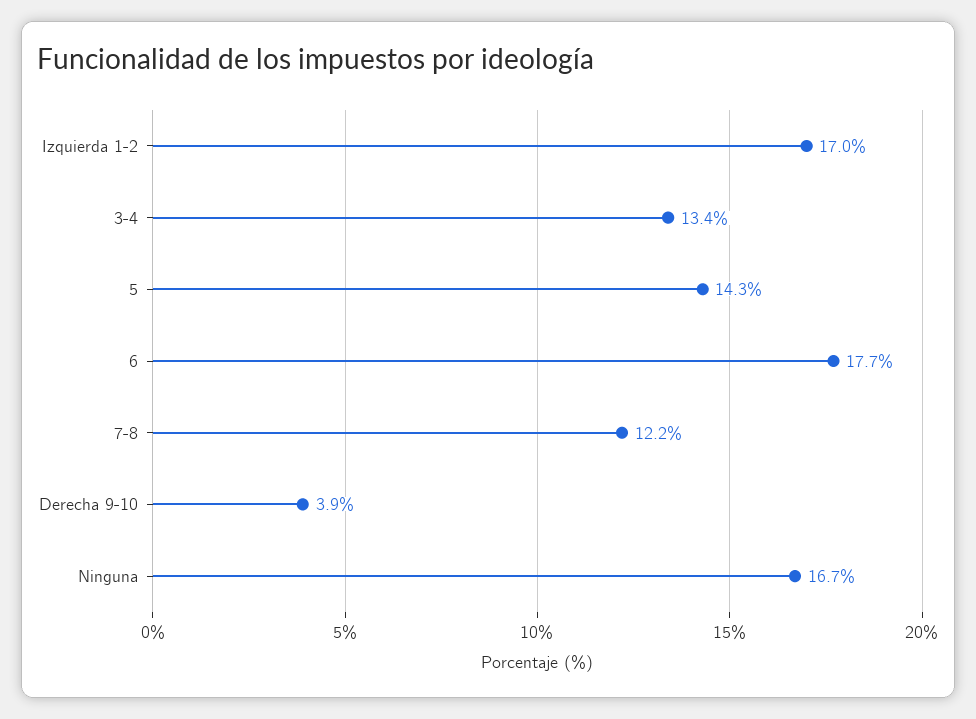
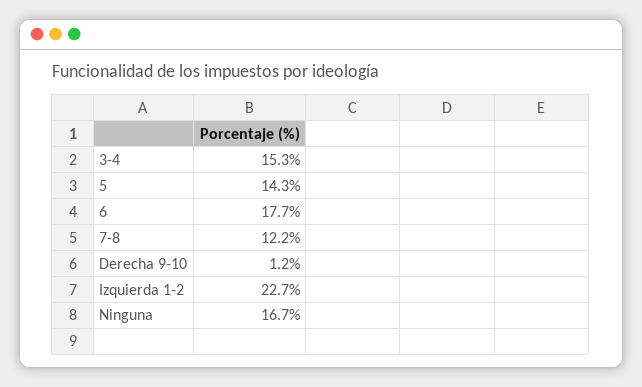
  {
-   "Izquierda 1-2": 17,
+   "Izquierda 1-2": 22.7,
-   "3-4": 13.4,
+   "3-4": 15.3,
    "5": 14.3,
    "6": 17.7,
    "7-8": 12.2,
-   "Derecha 9-10": 3.9,
+   "Derecha 9-10": 1.2,
    "Ninguna": 16.7
  }

